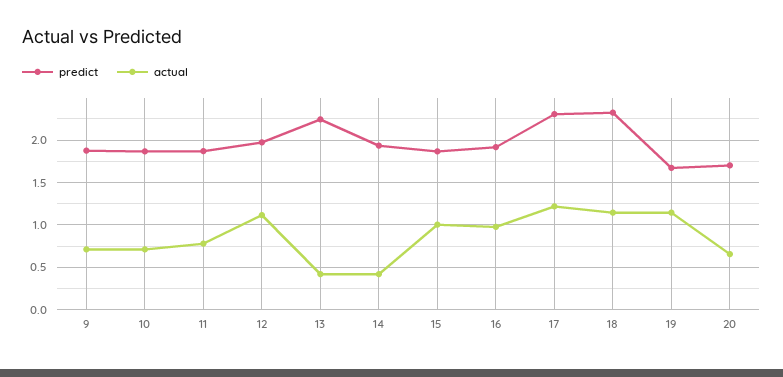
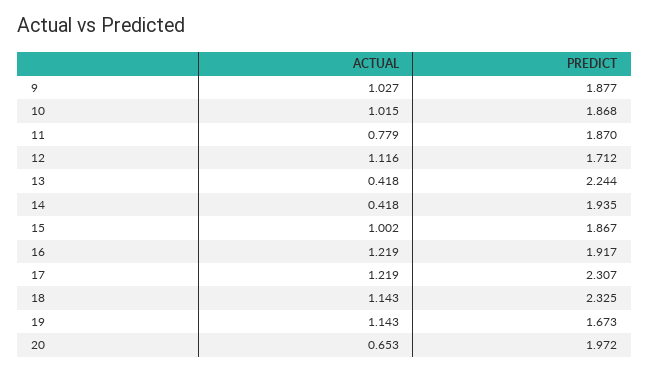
  {
    "predict": {
      "9": 1.877,
      "10": 1.868,
      "11": 1.87,
-     "12": 2,
+     "12": 1.712,
      "13": 2.244,
      "14": 1.935,
      "15": 1.867,
      "16": 1.917,
      "17": 2.307,
      "18": 2.325,
      "19": 1.673,
-     "20": 1.7
+     "20": 1.972
    },
    "actual": {
-     "9": 0.7,
+     "9": 1.027,
-     "10": 0.7,
+     "10": 1.015,
      "11": 0.779,
      "12": 1.116,
      "13": 0.418,
      "14": 0.418,
      "15": 1.002,
-     "16": 1,
+     "16": 1.219,
      "17": 1.219,
      "18": 1.143,
      "19": 1.143,
      "20": 0.653
    }
  }

